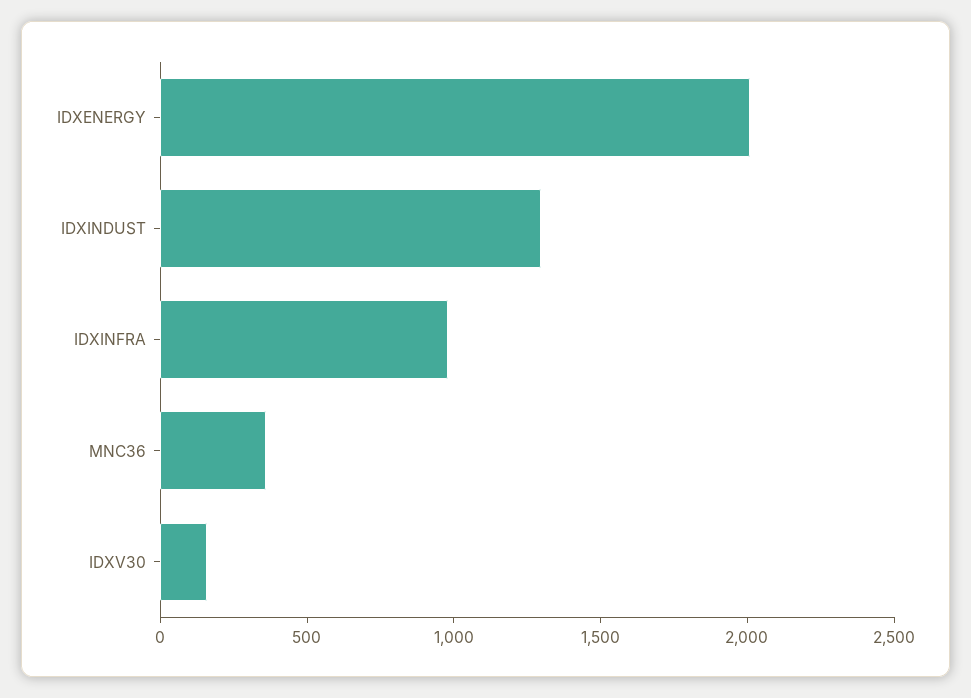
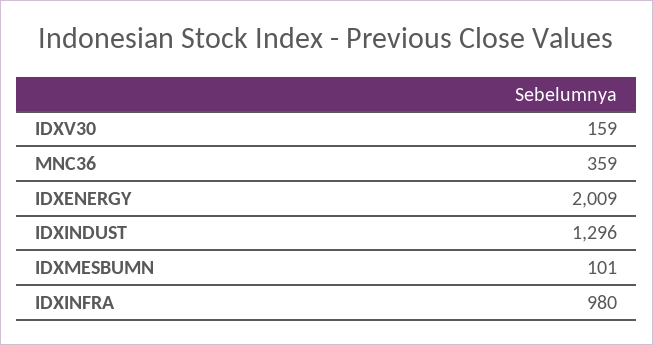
  {
    "IDXENERGY": 2009,
    "IDXINDUST": 1296,
    "IDXINFRA": 980,
    "MNC36": 359,
-   "IDXV30": 159
+   "IDXV30": 159,
+   "IDXMESBUMN": 101
  }

